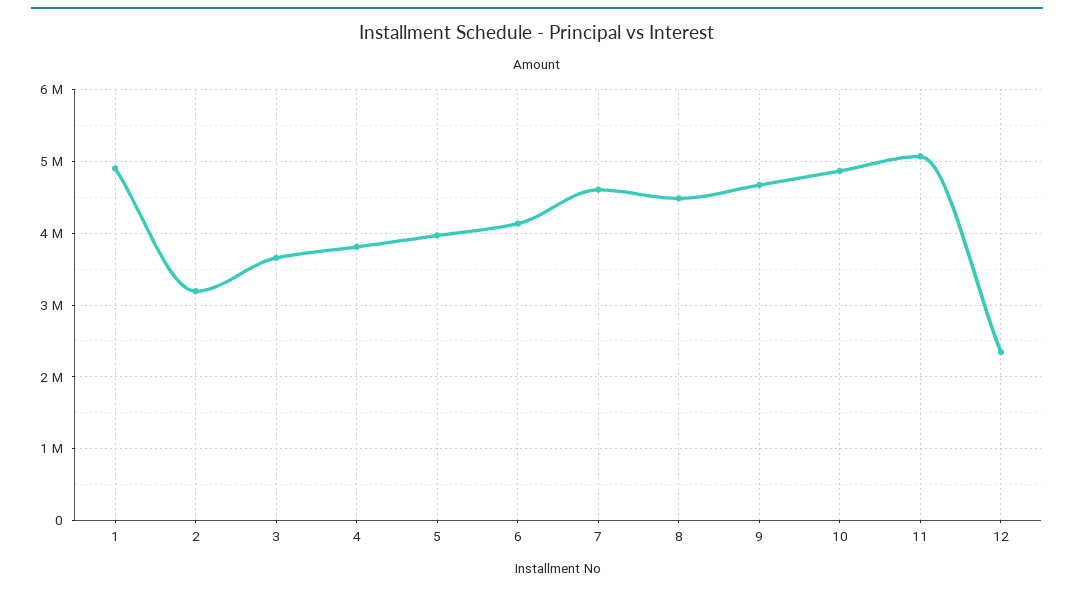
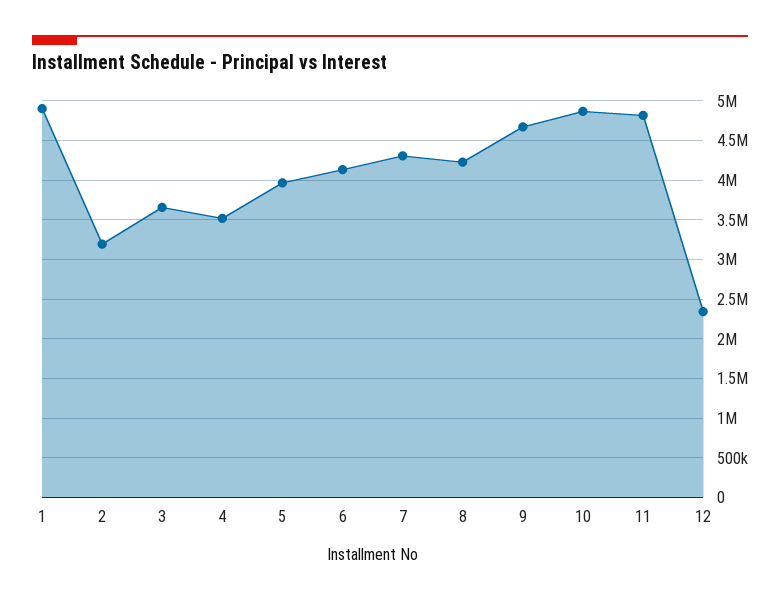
  {
    "1": 4900000,
    "2": 3200000,
    "3": 3700000,
-   "4": 3800000,
+   "4": 3500000,
    "5": 4000000,
    "6": 4100000,
-   "7": 4600000,
+   "7": 4300000,
-   "8": 4500000,
+   "8": 4200000,
    "9": 4700000,
    "10": 4900000,
-   "11": 5100000,
+   "11": 4800000,
    "12": 2300000
  }

